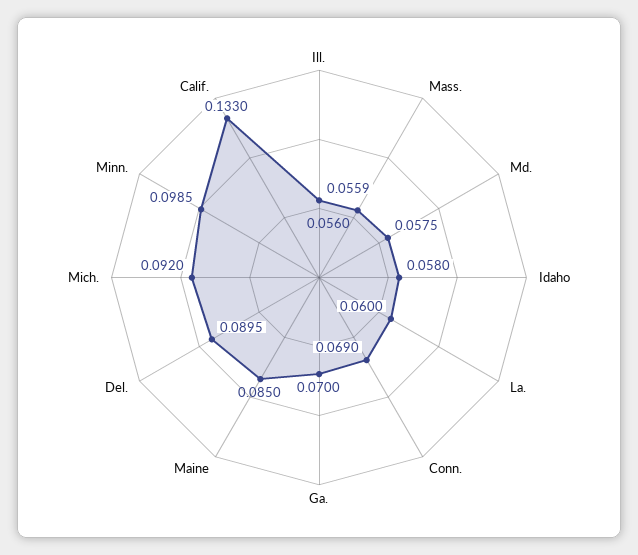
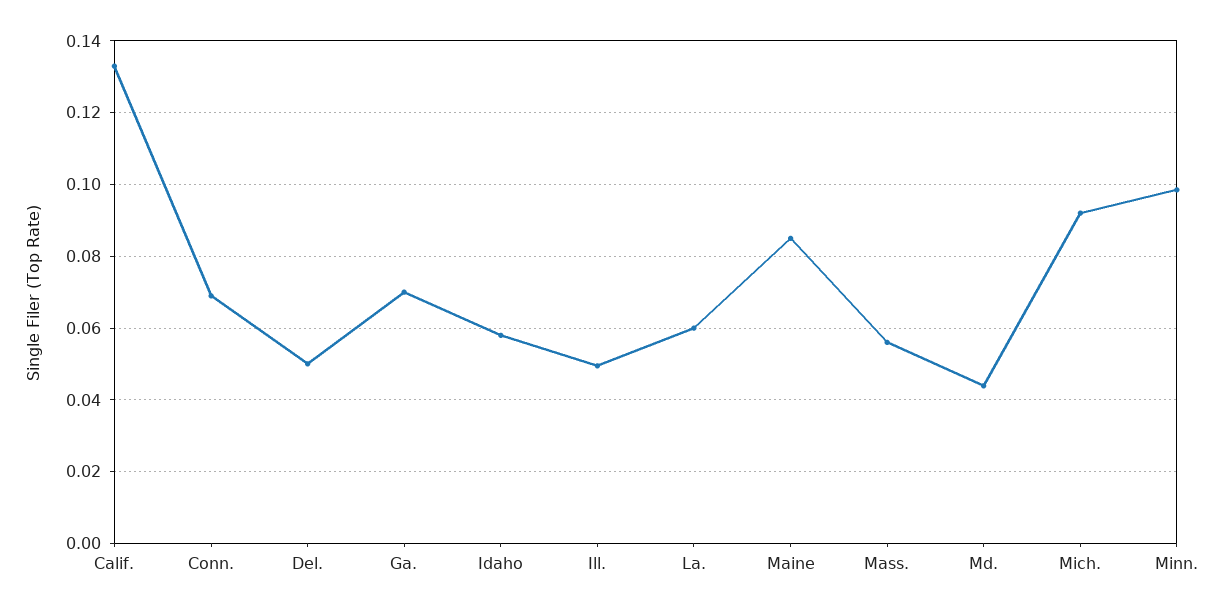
  {
-   "Ill.": 0.0559,
+   "Ill.": 0.05,
    "Mass.": 0.056,
-   "Md.": 0.0575,
+   "Md.": 0.044,
    "Idaho": 0.058,
    "La.": 0.06,
    "Conn.": 0.069,
    "Ga.": 0.07,
    "Maine": 0.085,
-   "Del.": 0.0895,
+   "Del.": 0.05,
    "Mich.": 0.092,
    "Minn.": 0.0985,
    "Calif.": 0.133
  }

